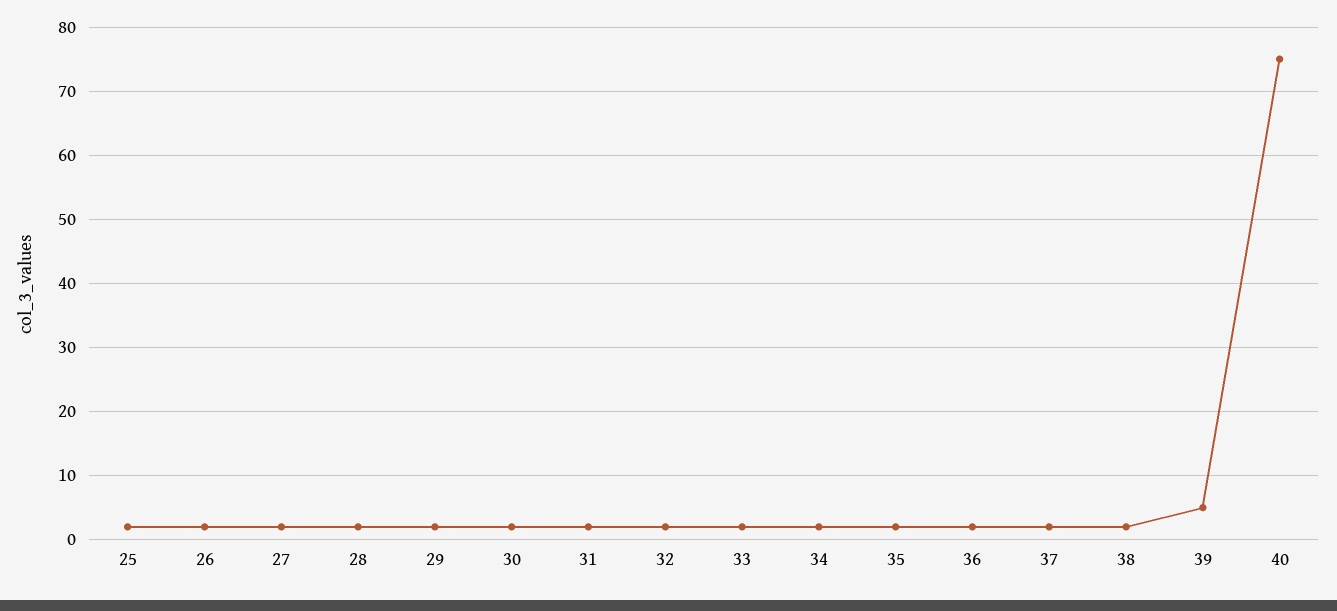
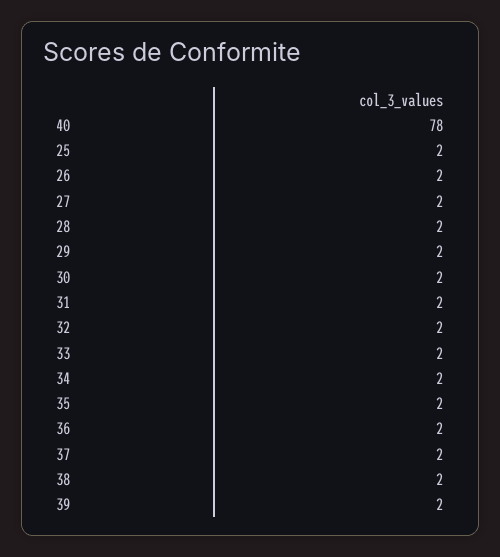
  {
    "25": 2,
    "26": 2,
    "27": 2,
    "28": 2,
    "29": 2,
    "30": 2,
    "31": 2,
    "32": 2,
    "33": 2,
    "34": 2,
    "35": 2,
    "36": 2,
    "37": 2,
    "38": 2,
-   "39": 5,
+   "39": 2,
-   "40": 75
+   "40": 78
  }

